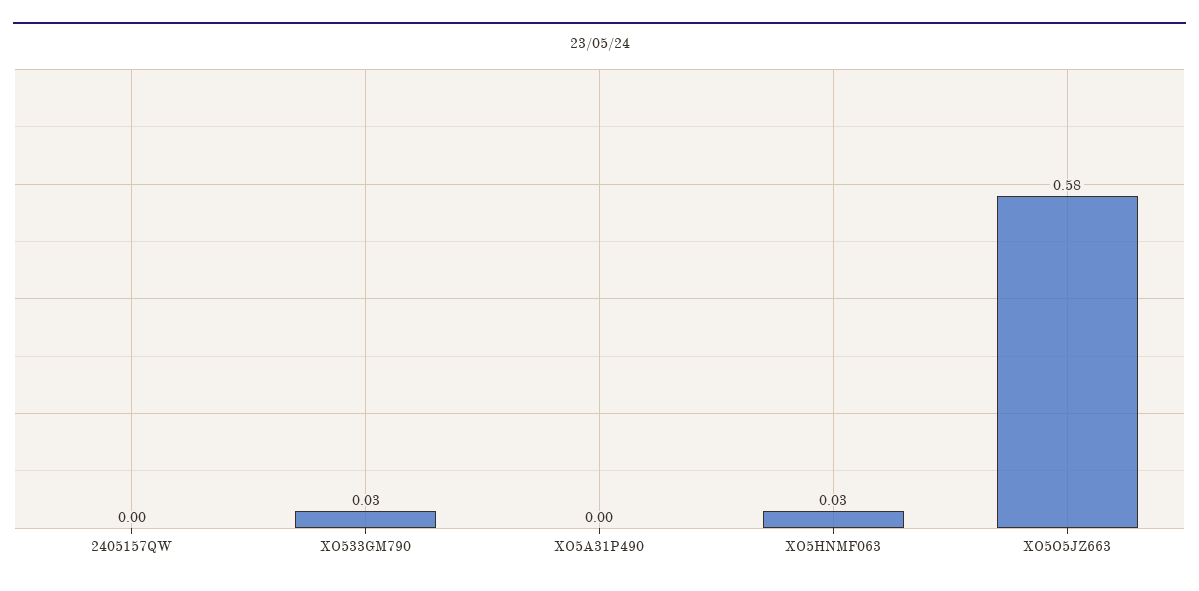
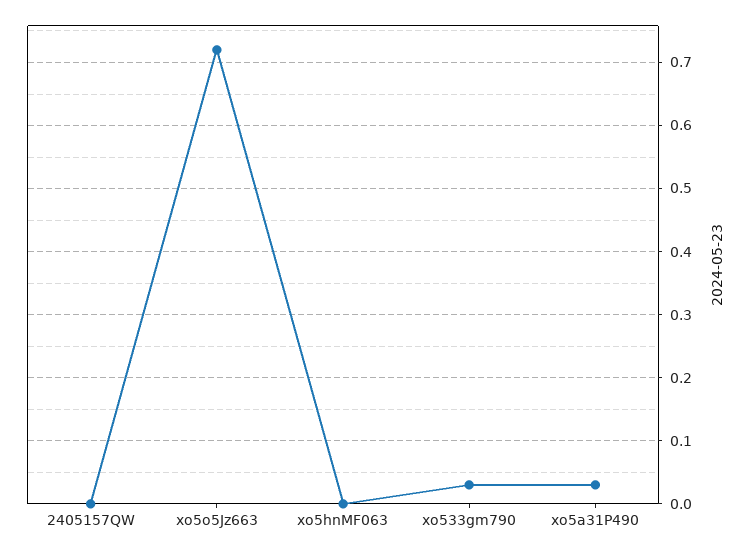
  {
    "2405157QW": 0,
    "XO533GM790": 0.03,
-   "XO5A31P490": 0,
+   "XO5A31P490": 0.03,
-   "XO5HNMF063": 0.03,
+   "XO5HNMF063": 0,
-   "XO5O5JZ663": 0.58
+   "XO5O5JZ663": 0.72
  }

